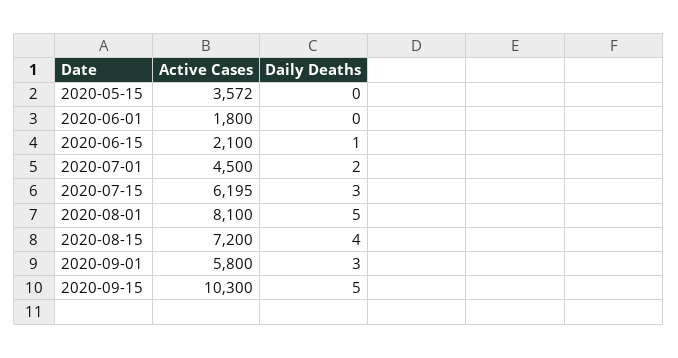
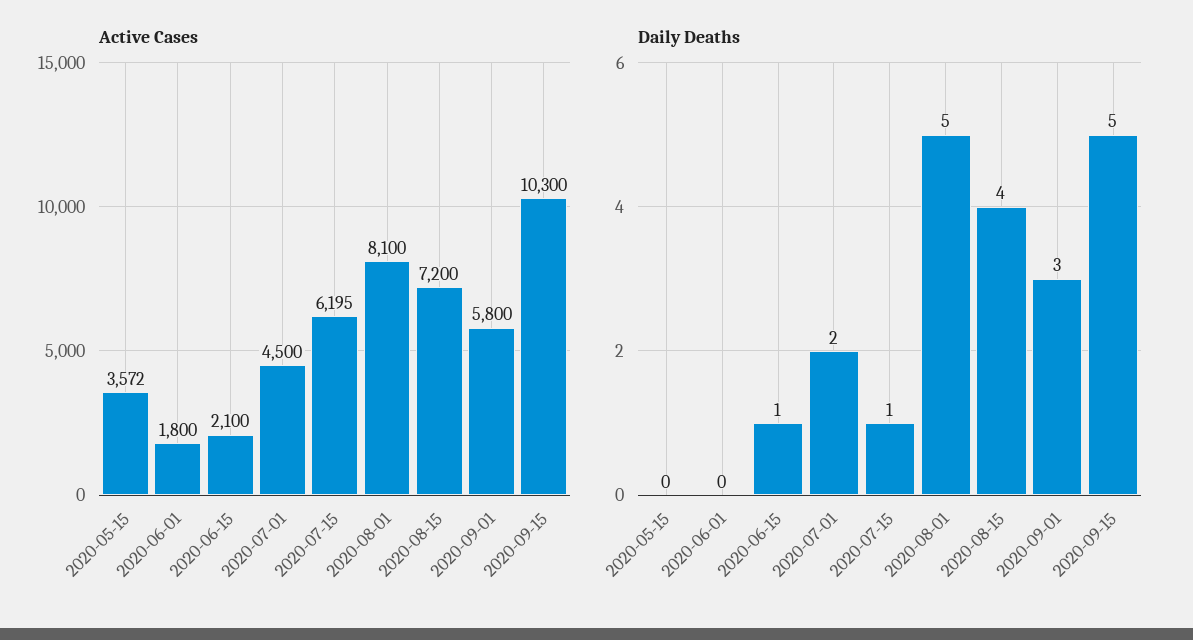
  {
    "Active Cases": {
      "2020-05-15": 3572,
      "2020-06-01": 1800,
      "2020-06-15": 2100,
      "2020-07-01": 4500,
      "2020-07-15": 6195,
      "2020-08-01": 8100,
      "2020-08-15": 7200,
      "2020-09-01": 5800,
      "2020-09-15": 10300
    },
    "Daily Deaths": {
      "2020-05-15": 0,
      "2020-06-01": 0,
      "2020-06-15": 1,
      "2020-07-01": 2,
-     "2020-07-15": 3,
+     "2020-07-15": 1,
      "2020-08-01": 5,
      "2020-08-15": 4,
      "2020-09-01": 3,
      "2020-09-15": 5
    }
  }

